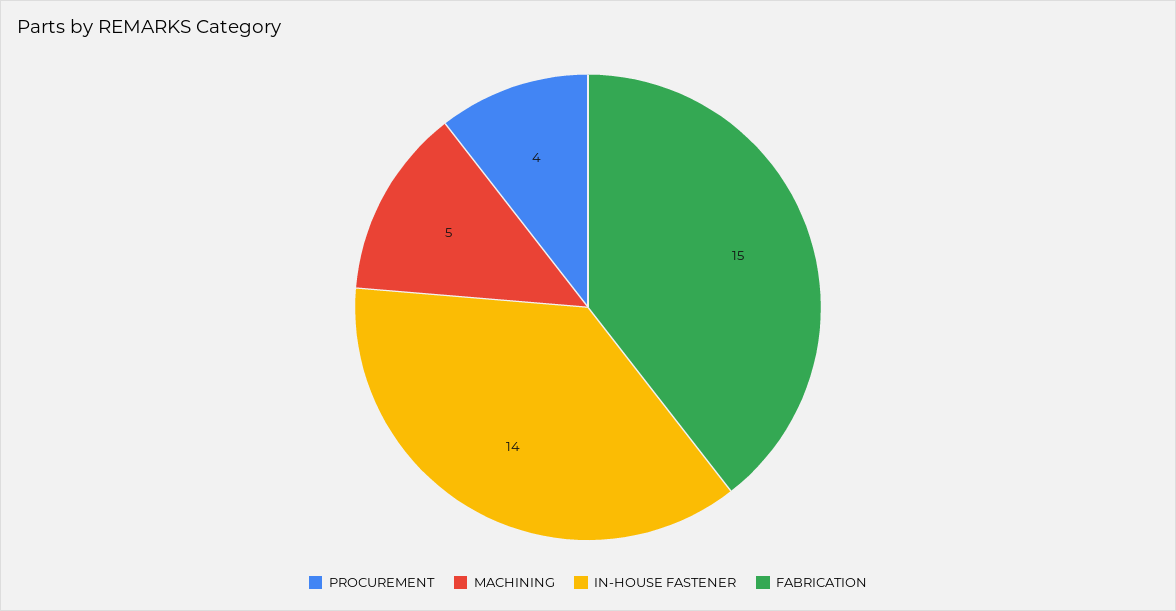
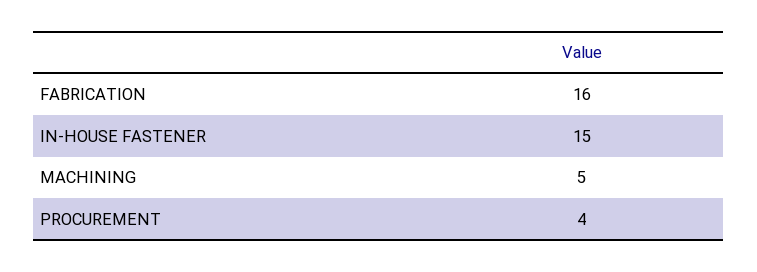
  {
    "PROCUREMENT": 4,
    "MACHINING": 5,
-   "IN-HOUSE FASTENER": 14,
+   "IN-HOUSE FASTENER": 15,
-   "FABRICATION": 15
+   "FABRICATION": 16
  }

